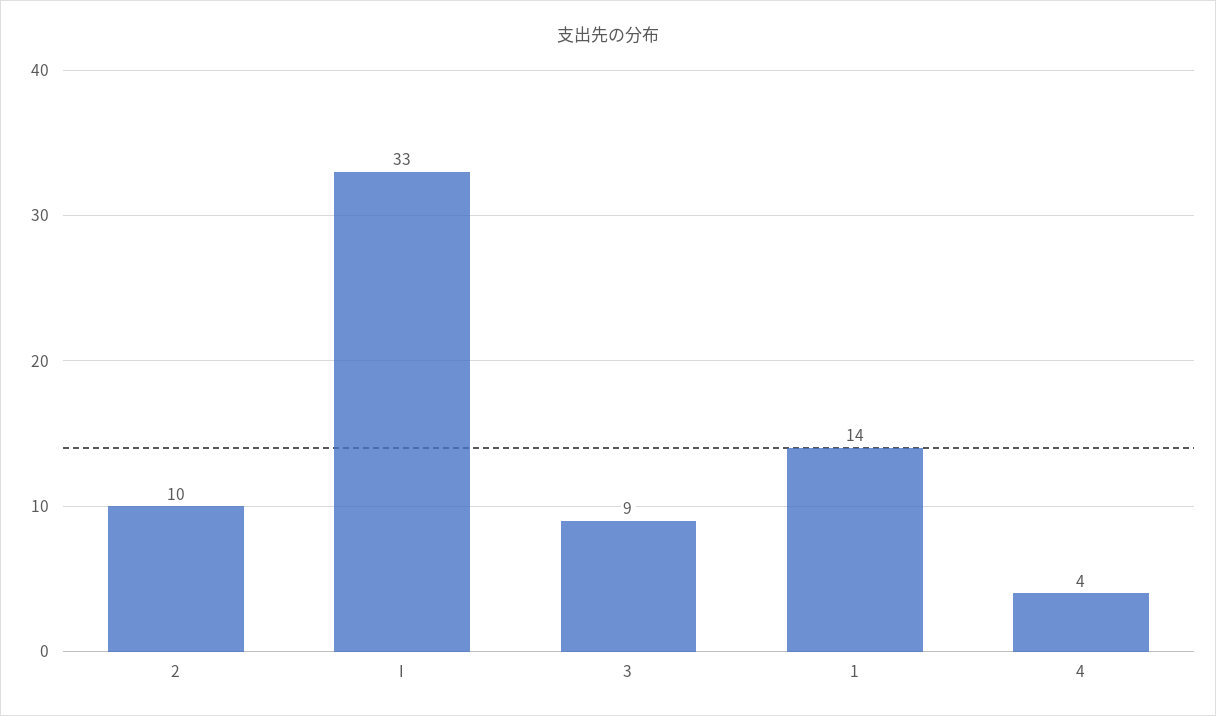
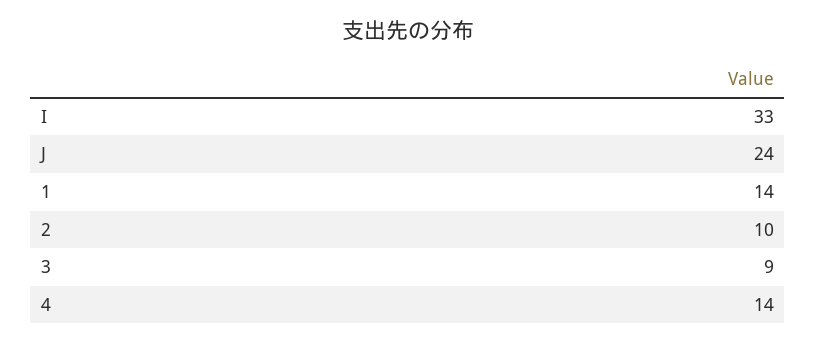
  {
    "2": 10,
    "I": 33,
    "3": 9,
    "1": 14,
-   "4": 4
+   "4": 14,
+   "J": 24
  }

